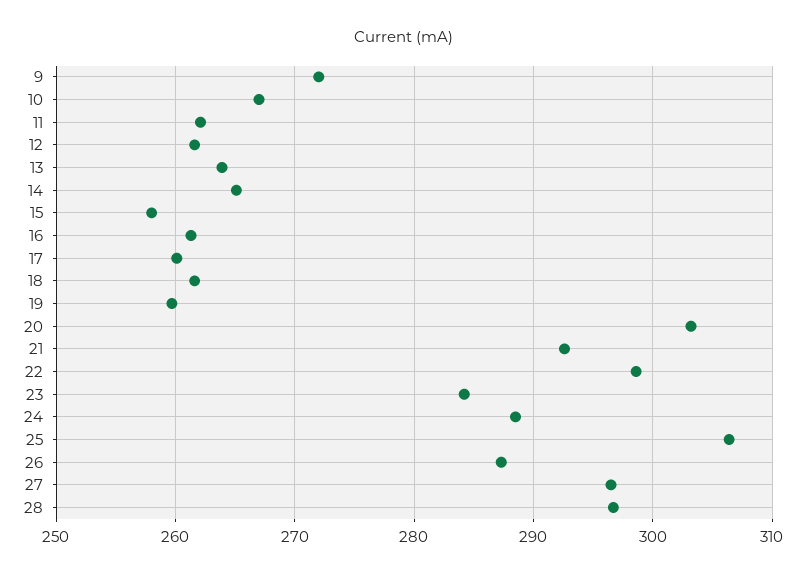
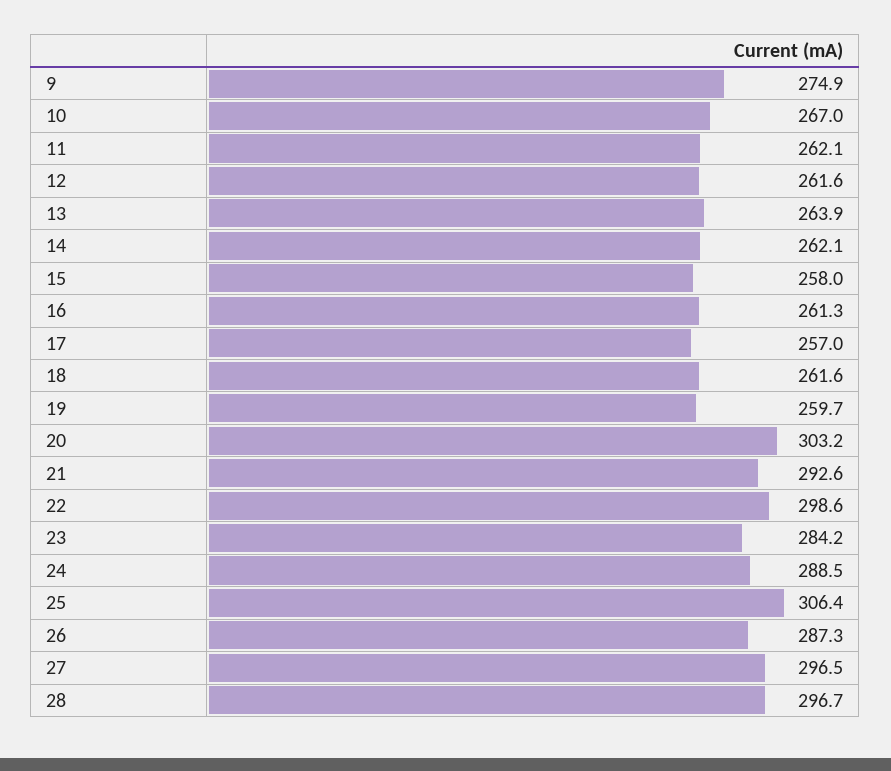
  {
-   "9": 272,
+   "9": 274.9,
    "10": 267,
    "11": 262.1,
    "12": 261.6,
    "13": 263.9,
-   "14": 265,
+   "14": 262.1,
    "15": 258,
    "16": 261.3,
-   "17": 260,
+   "17": 257,
    "18": 261.6,
    "19": 259.7,
    "20": 303.2,
    "21": 292.6,
    "22": 298.6,
    "23": 284.2,
    "24": 288.5,
    "25": 306.4,
    "26": 287.3,
    "27": 296.5,
    "28": 296.7
  }

